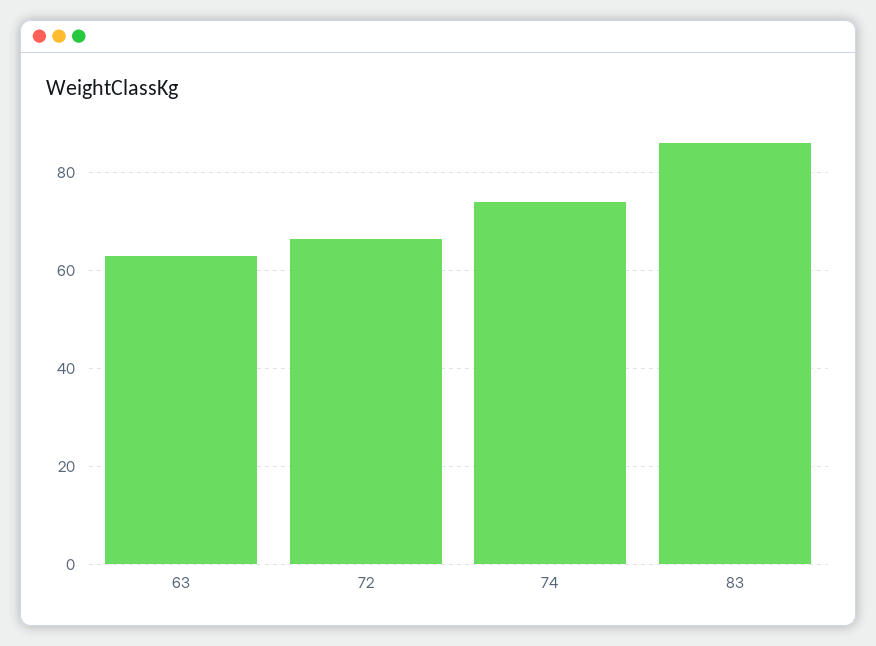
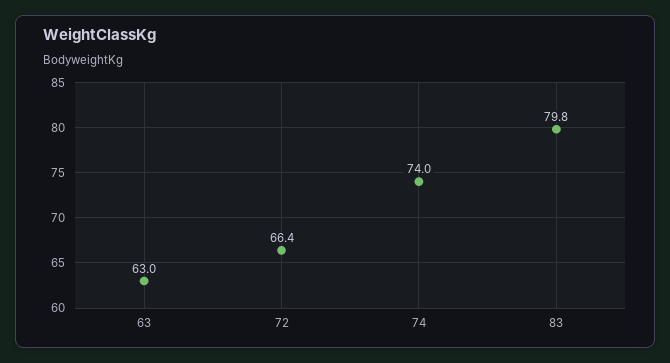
  {
    "63": 63,
    "72": 66.4,
    "74": 74,
-   "83": 86
+   "83": 79.8
  }

